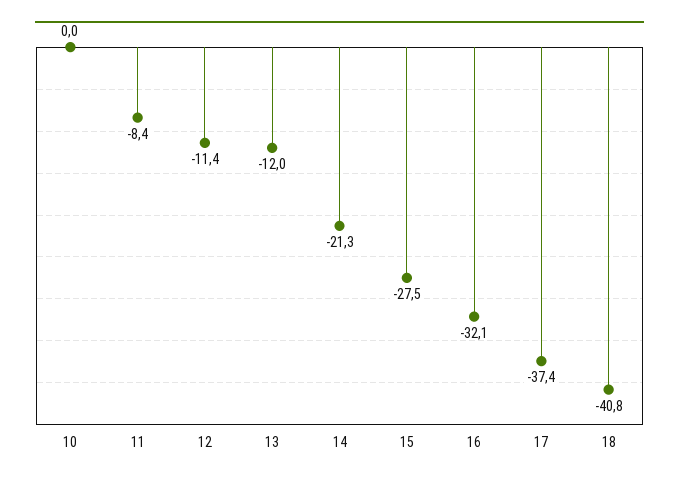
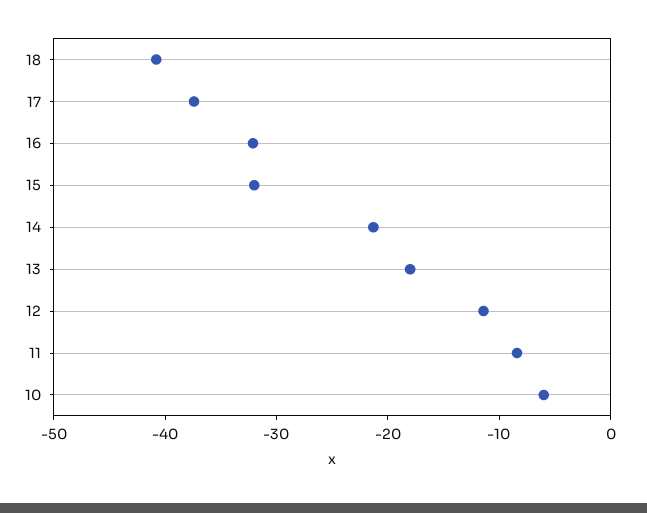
  {
-   "10": 0,
+   "10": -6,
    "11": -8.4,
    "12": -11.4,
-   "13": -12,
+   "13": -18,
    "14": -21.3,
-   "15": -27.5,
+   "15": -32,
    "16": -32.1,
    "17": -37.4,
    "18": -40.8
  }

